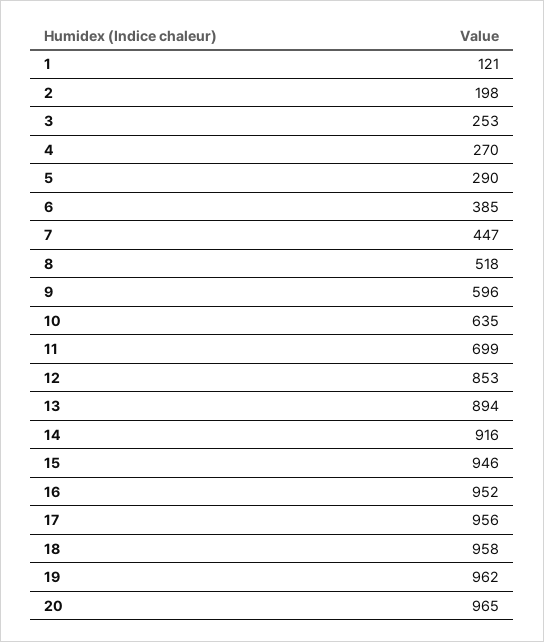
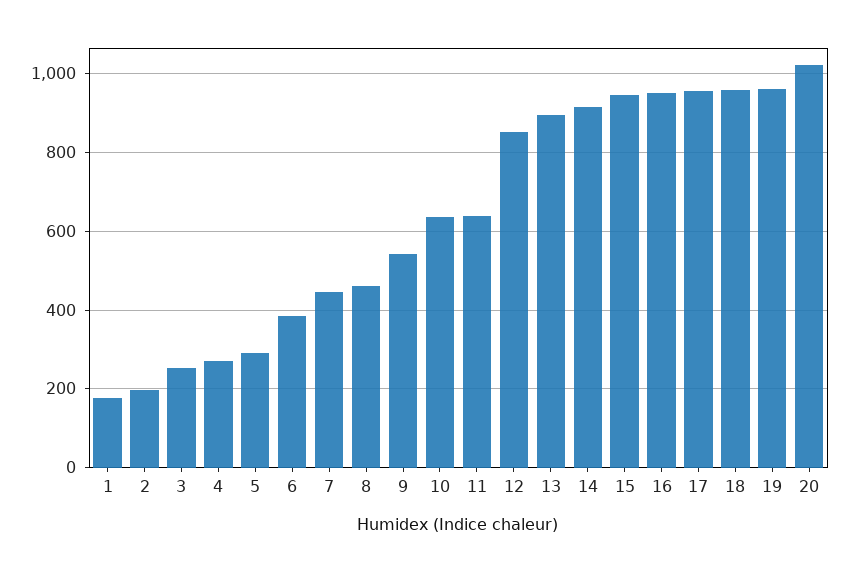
  {
-   "1": 121,
+   "1": 180,
    "2": 198,
    "3": 253,
    "4": 270,
    "5": 290,
    "6": 385,
    "7": 447,
-   "8": 518,
+   "8": 460,
-   "9": 596,
+   "9": 540,
    "10": 635,
-   "11": 699,
+   "11": 640,
    "12": 853,
    "13": 894,
    "14": 916,
    "15": 946,
    "16": 952,
    "17": 956,
    "18": 958,
    "19": 962,
-   "20": 965
+   "20": 1020
  }

